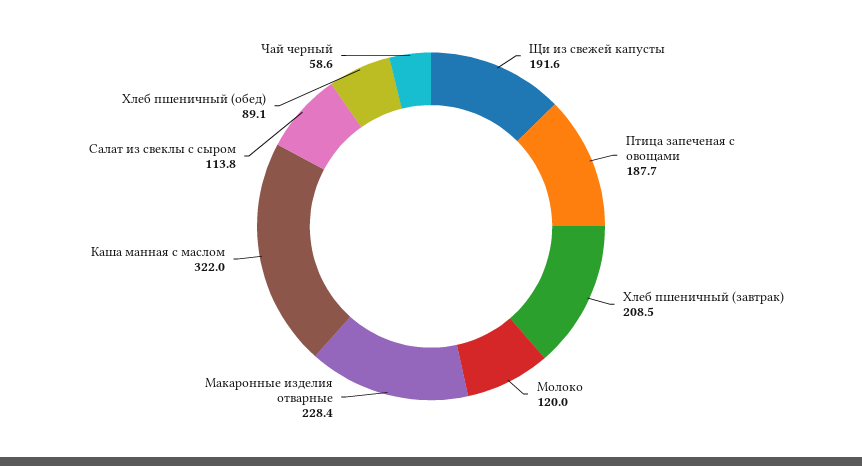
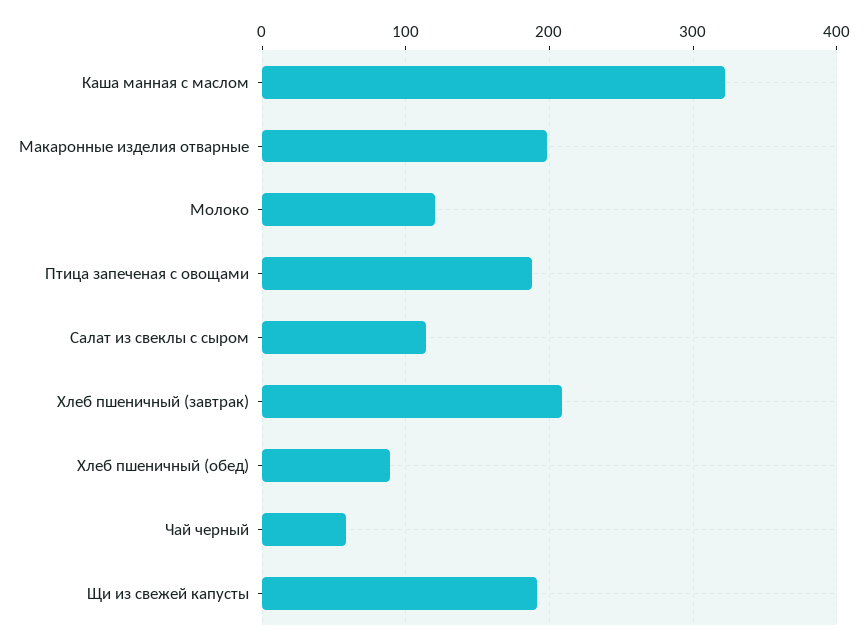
  {
    "Щи из свежей капусты": 191.6,
    "Птица запеченая с овощами": 187.7,
    "Хлеб пшеничный (завтрак)": 208.5,
    "Молоко": 120,
-   "Макаронные изделия отварные": 228.4,
+   "Макаронные изделия отварные": 200,
    "Каша манная с маслом": 322,
    "Салат из свеклы с сыром": 113.8,
    "Хлеб пшеничный (обед)": 89.1,
    "Чай черный": 58.6
  }

